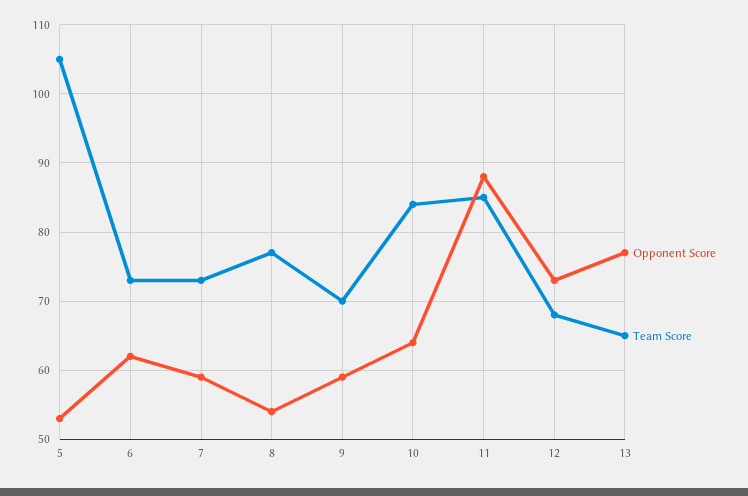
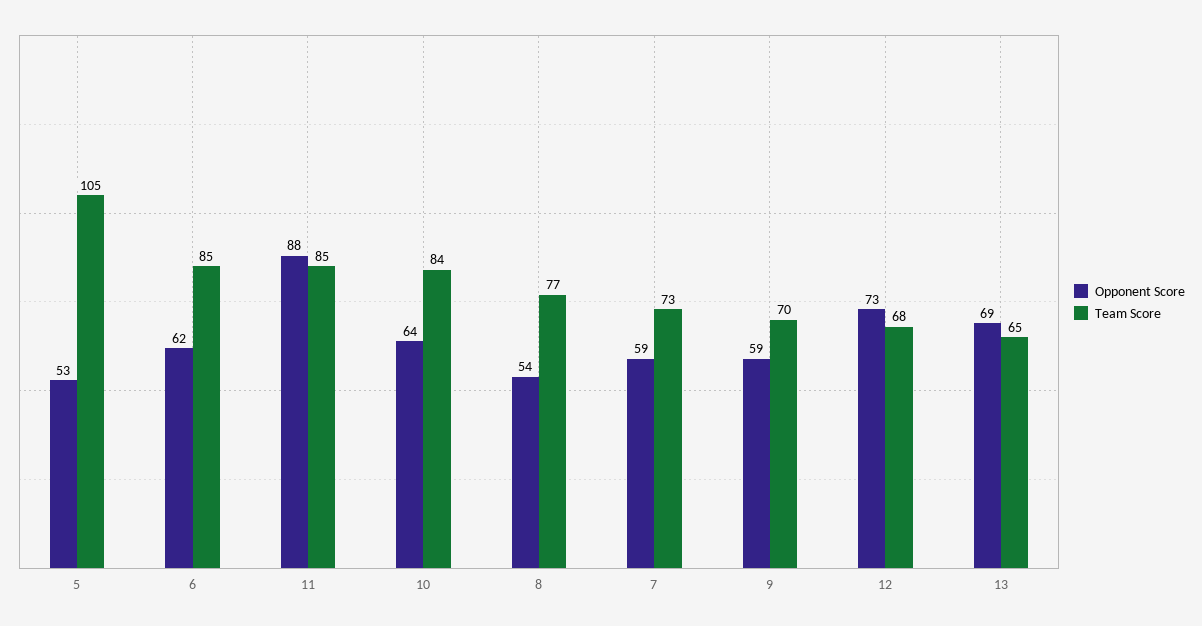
  {
    "Opponent Score": {
      "5": 53,
      "6": 62,
      "7": 59,
      "8": 54,
      "9": 59,
      "10": 64,
      "11": 88,
      "12": 73,
-     "13": 77
+     "13": 69
    },
    "Team Score": {
      "5": 105,
-     "6": 73,
+     "6": 85,
      "7": 73,
      "8": 77,
      "9": 70,
      "10": 84,
      "11": 85,
      "12": 68,
      "13": 65
    }
  }

